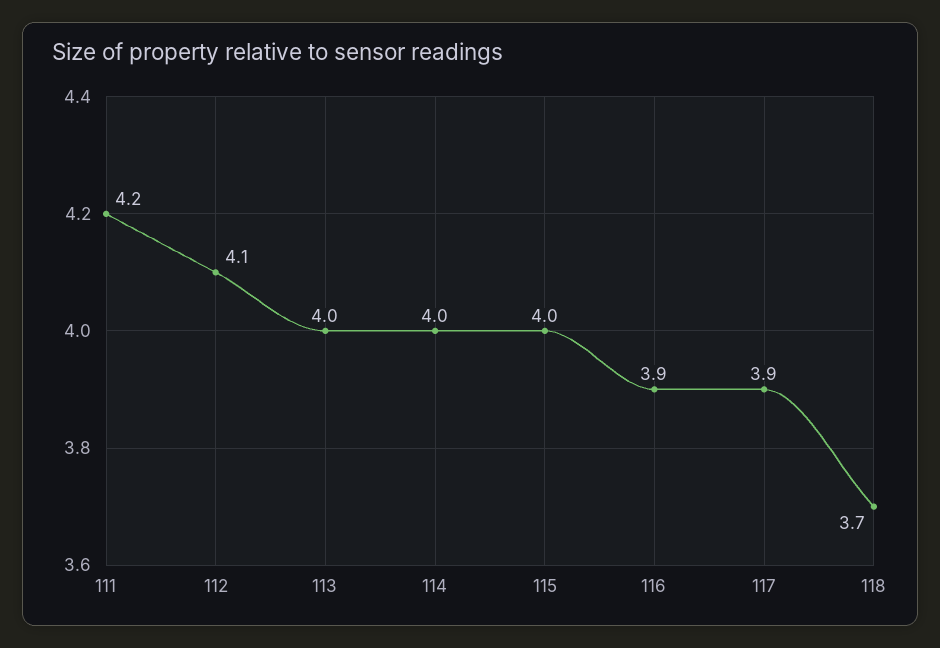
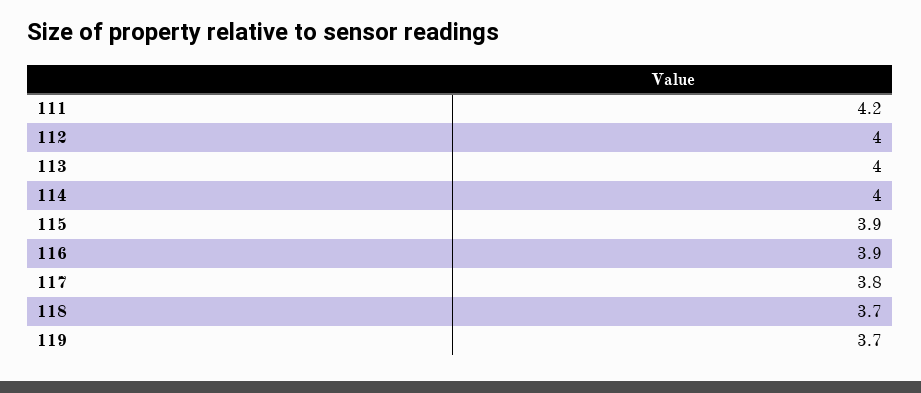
  {
    "111": 4.2,
-   "112": 4.1,
+   "112": 4,
    "113": 4,
    "114": 4,
-   "115": 4,
+   "115": 3.9,
    "116": 3.9,
-   "117": 3.9,
+   "117": 3.8,
-   "118": 3.7
+   "118": 3.7,
+   "119": 3.7
  }

